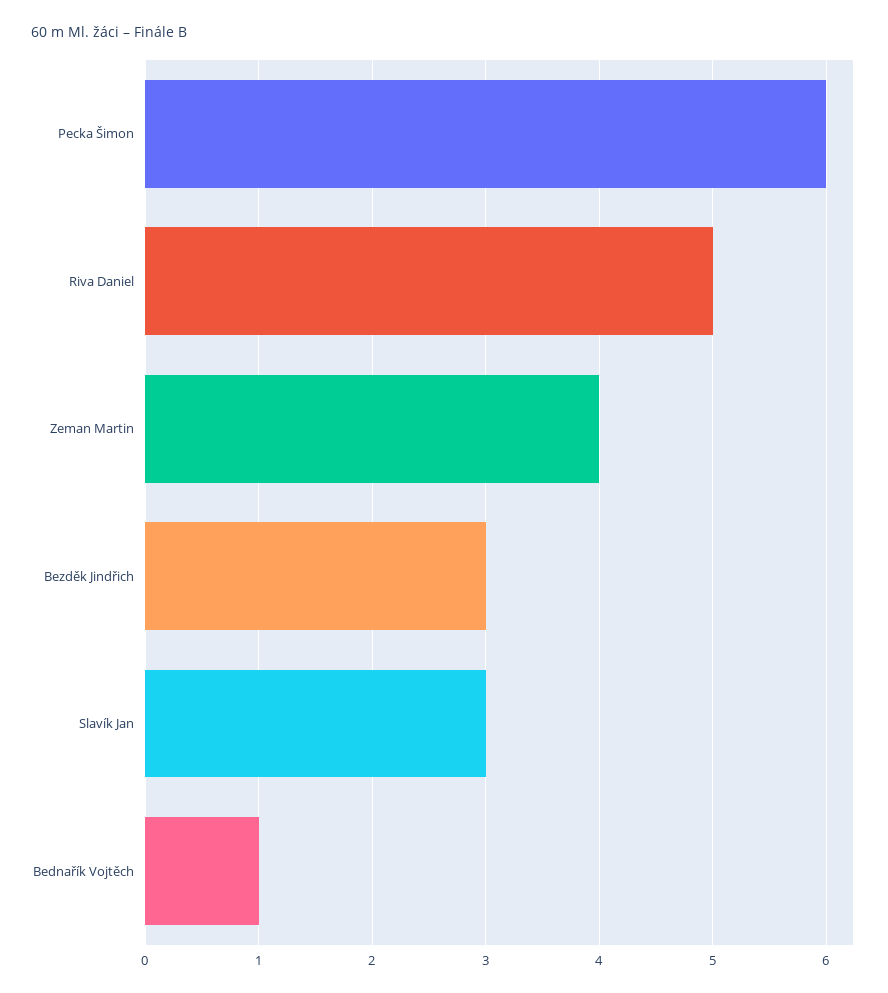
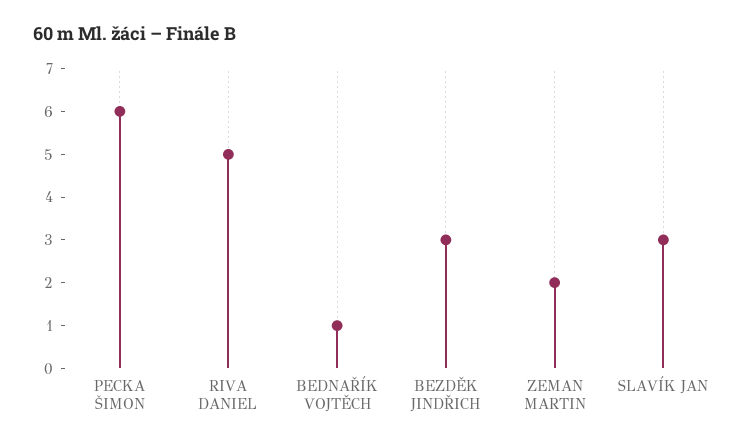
  {
    "Pecka Šimon": 6,
    "Riva Daniel": 5,
-   "Zeman Martin": 4,
+   "Zeman Martin": 2,
    "Bezděk Jindřich": 3,
    "Slavík Jan": 3,
    "Bednařík Vojtěch": 1
  }

